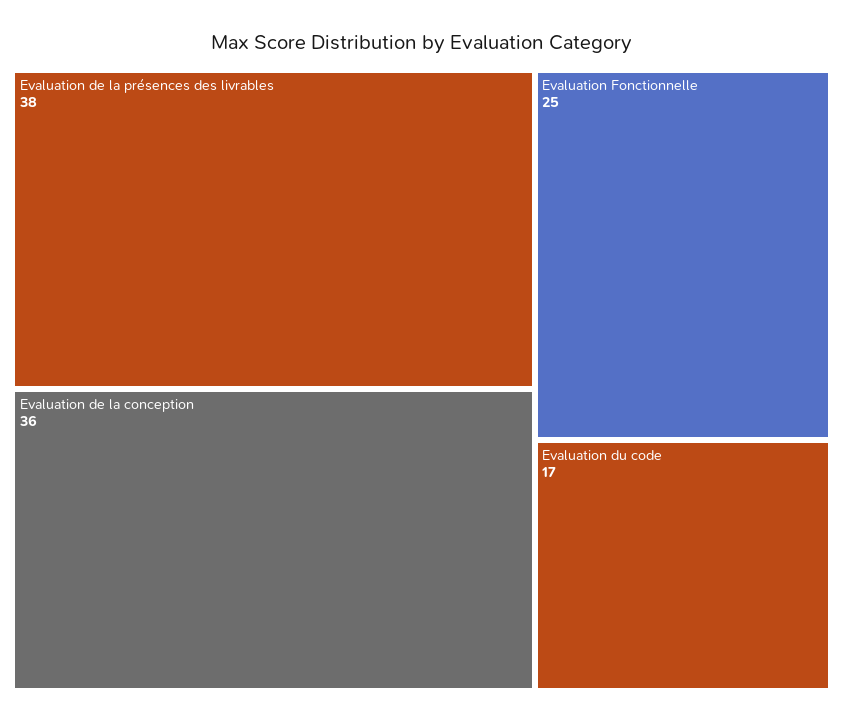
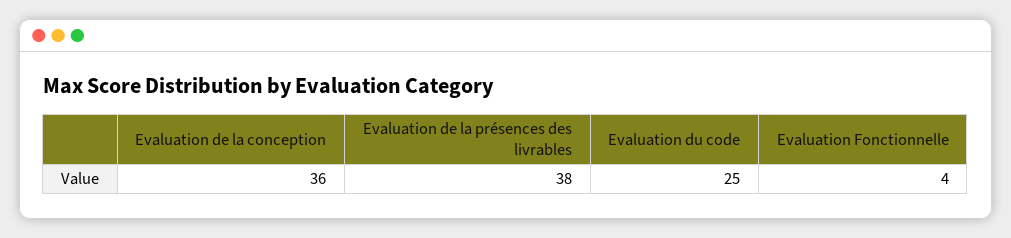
  {
    "Evaluation de la présences des livrables": 38,
    "Evaluation de la conception": 36,
-   "Evaluation Fonctionnelle": 25,
+   "Evaluation Fonctionnelle": 4,
-   "Evaluation du code": 17
+   "Evaluation du code": 25
  }

